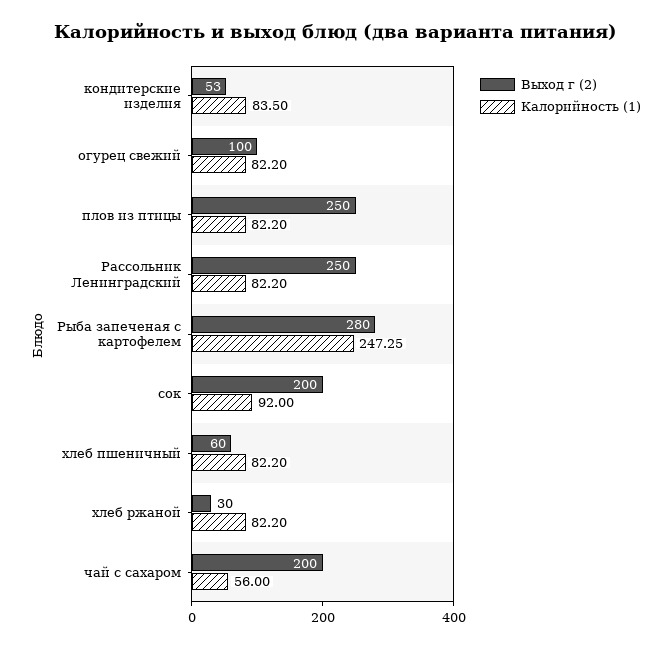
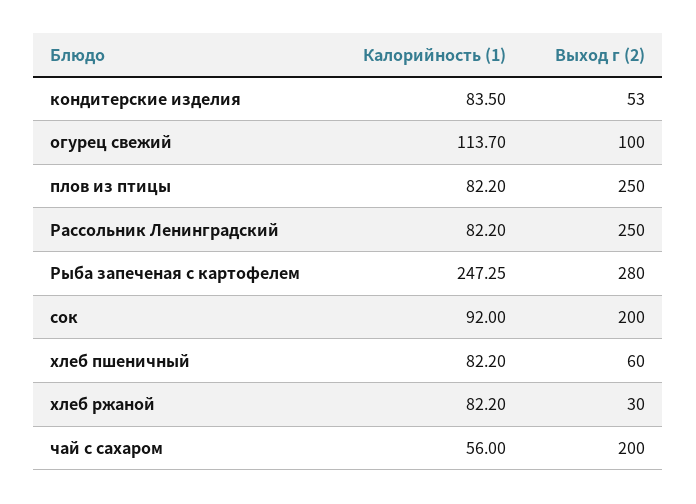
  {
    "Выход г (2)": {
      "кондитерские изделия": 53,
      "огурец свежий": 100,
      "плов из птицы": 250,
      "Рассольник Ленинградский": 250,
      "Рыба запеченая с картофелем": 280,
      "сок": 200,
      "хлеб пшеничный": 60,
      "хлеб ржаной": 30,
      "чай с сахаром": 200
    },
    "Калорийность (1)": {
      "кондитерские изделия": 83.5,
-     "огурец свежий": 82.2,
+     "огурец свежий": 113.7,
      "плов из птицы": 82.2,
      "Рассольник Ленинградский": 82.2,
      "Рыба запеченая с картофелем": 247.25,
      "сок": 92,
      "хлеб пшеничный": 82.2,
      "хлеб ржаной": 82.2,
      "чай с сахаром": 56
    }
  }

